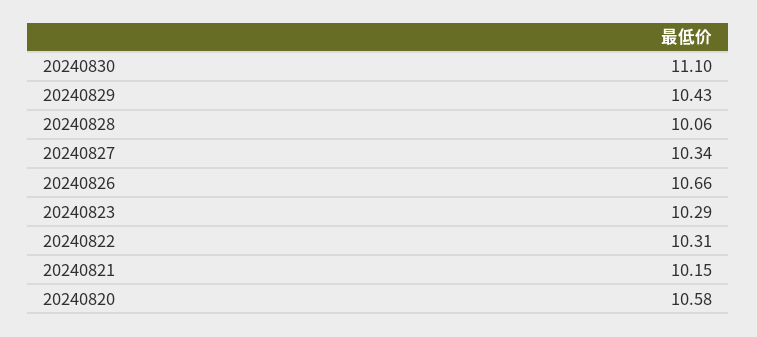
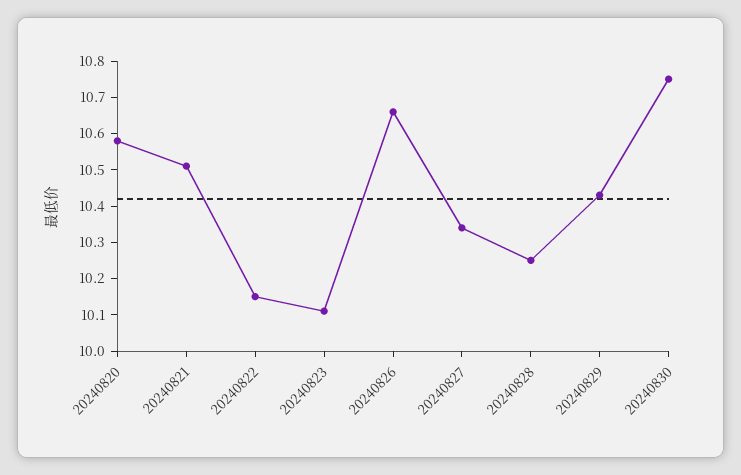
  {
-   "20240830": 11.1,
+   "20240830": 10.75,
    "20240829": 10.43,
-   "20240828": 10.06,
+   "20240828": 10.25,
    "20240827": 10.34,
    "20240826": 10.66,
-   "20240823": 10.29,
+   "20240823": 10.1,
-   "20240822": 10.31,
+   "20240822": 10.15,
-   "20240821": 10.15,
+   "20240821": 10.5,
    "20240820": 10.58
  }

